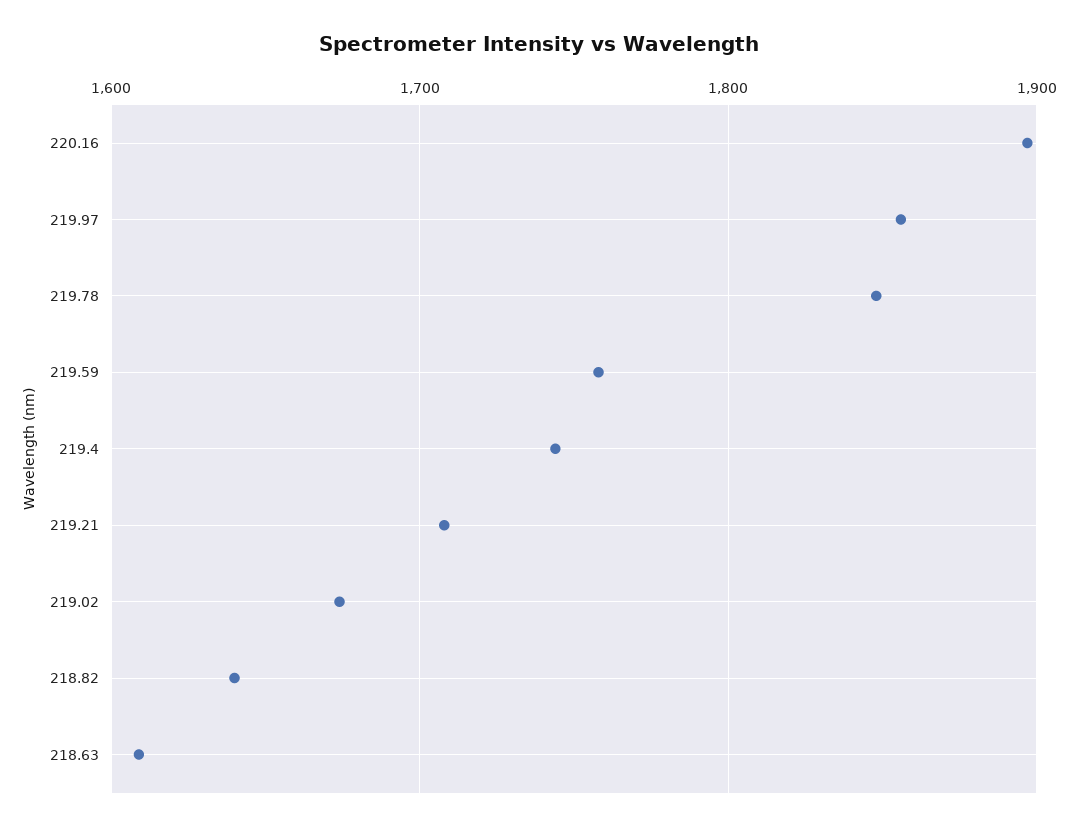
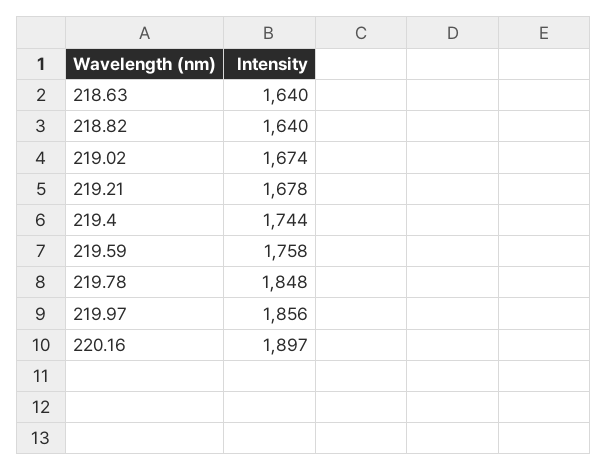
  {
    "220.16": 1897,
    "219.97": 1856,
    "219.78": 1848,
    "219.59": 1758,
    "219.4": 1744,
-   "219.21": 1710,
+   "219.21": 1678,
    "219.02": 1674,
    "218.82": 1640,
-   "218.63": 1610
+   "218.63": 1640
  }

